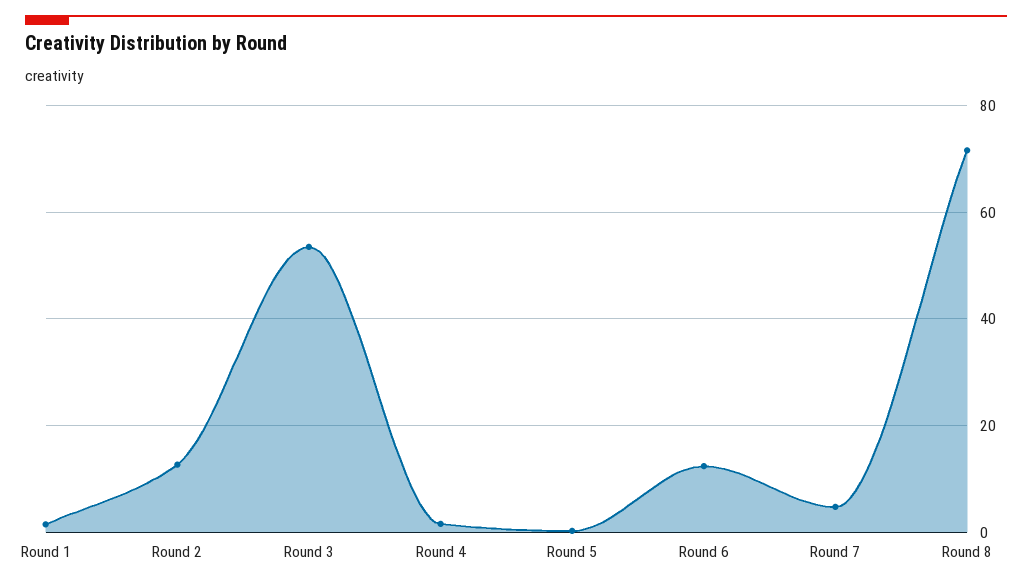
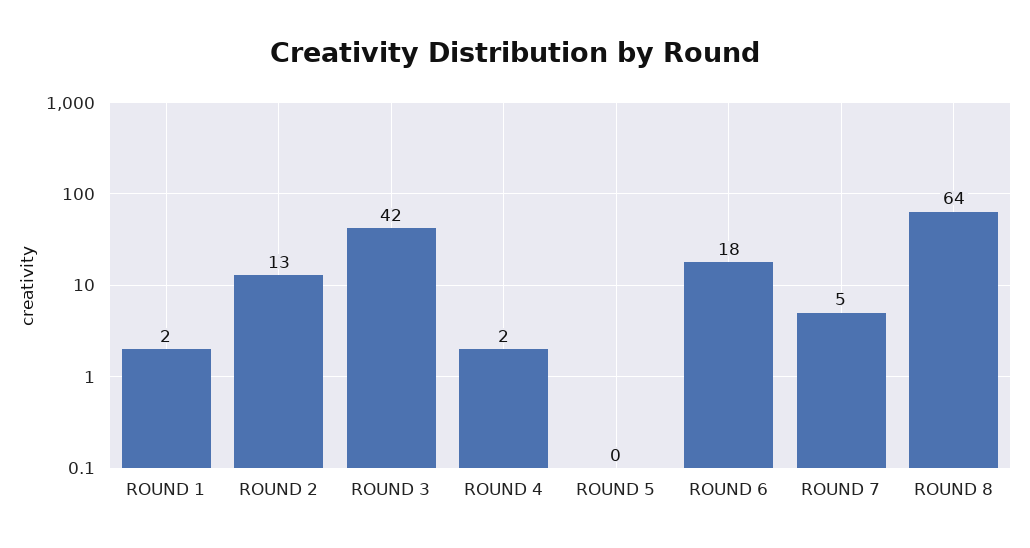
  {
    "Round 1": 2,
    "Round 2": 13,
-   "Round 3": 54,
+   "Round 3": 42,
    "Round 4": 2,
    "Round 5": 0,
-   "Round 6": 12,
+   "Round 6": 18,
    "Round 7": 5,
-   "Round 8": 72
+   "Round 8": 64
  }

